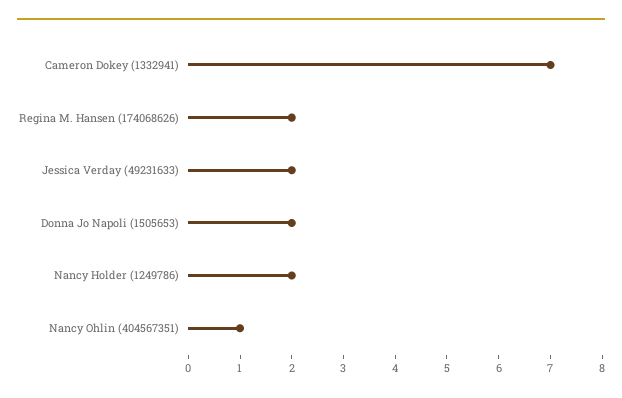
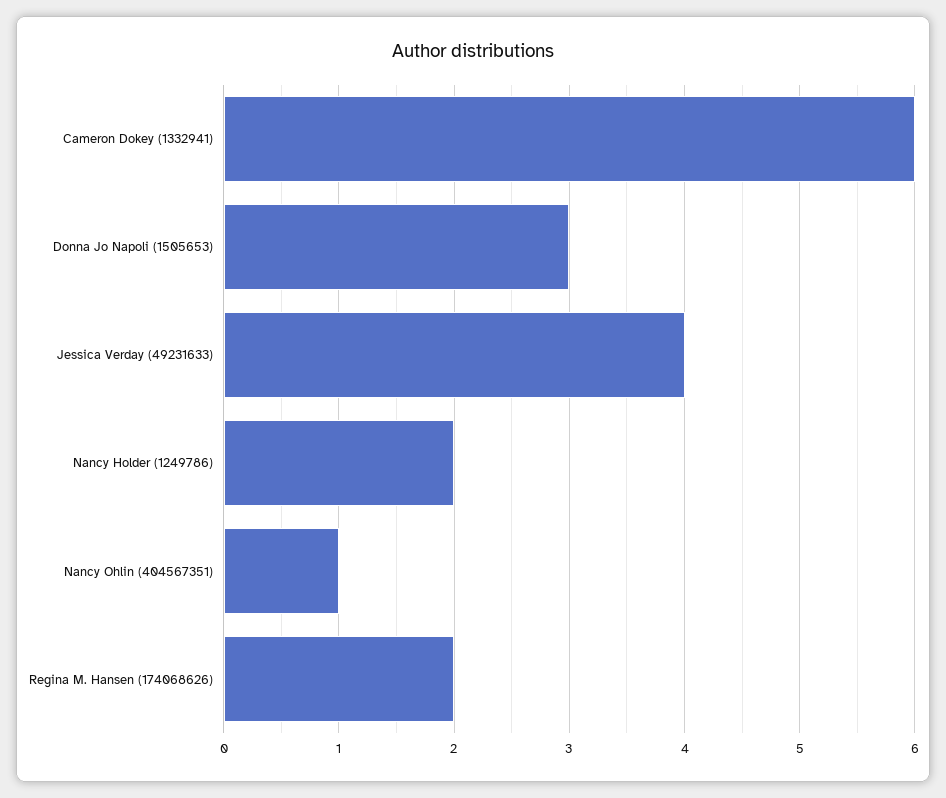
  {
-   "Cameron Dokey (1332941)": 7,
+   "Cameron Dokey (1332941)": 6,
    "Regina M. Hansen (174068626)": 2,
-   "Jessica Verday (49231633)": 2,
+   "Jessica Verday (49231633)": 4,
-   "Donna Jo Napoli (1505653)": 2,
+   "Donna Jo Napoli (1505653)": 3,
    "Nancy Holder (1249786)": 2,
    "Nancy Ohlin (404567351)": 1
  }

